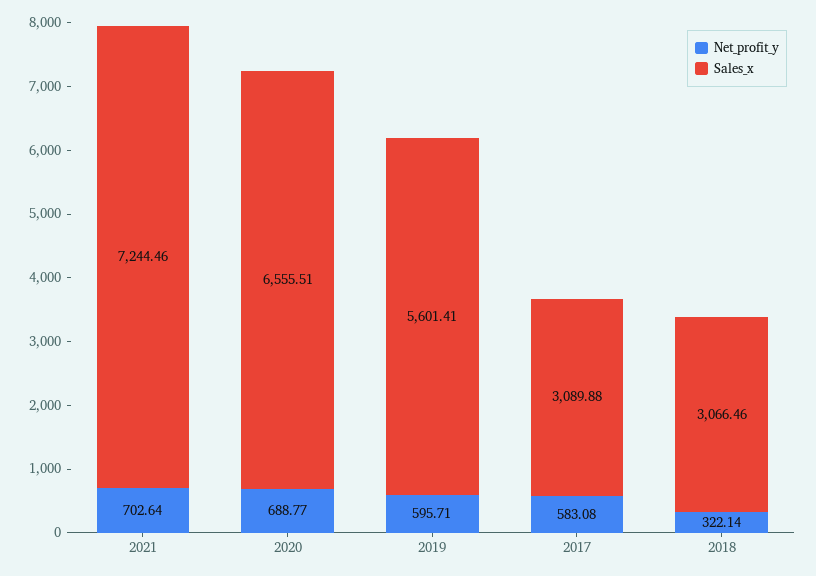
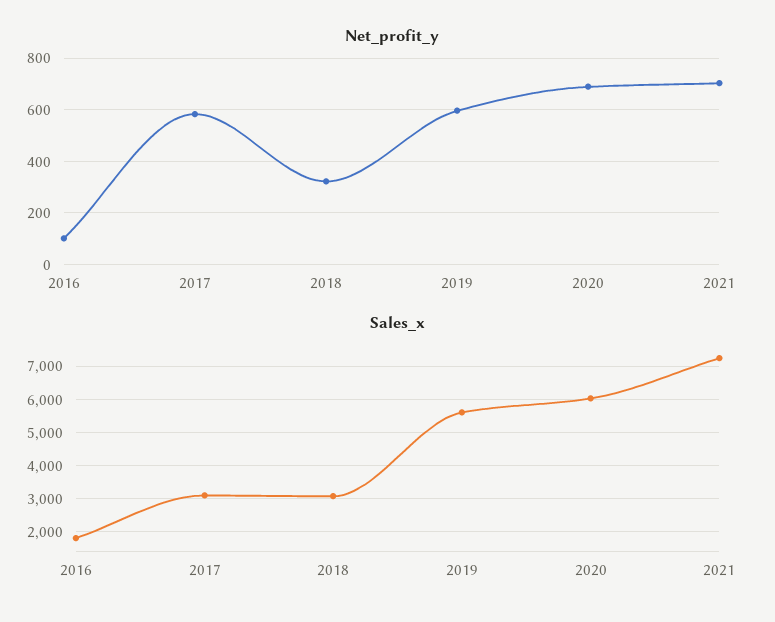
  {
    "Net_profit_y": {
      "2021": 702.64,
      "2020": 688.77,
      "2019": 595.71,
      "2017": 583.08,
-     "2018": 322.14
+     "2018": 322.14,
+     "2016": 100
    },
    "Sales_x": {
      "2021": 7244.46,
-     "2020": 6555.51,
+     "2020": 6000,
      "2019": 5601.41,
      "2017": 3089.88,
-     "2018": 3066.46
+     "2018": 3066.46,
+     "2016": 1800
    }
  }

